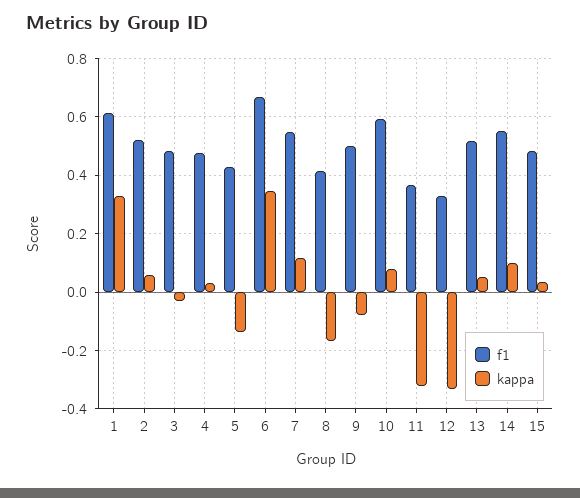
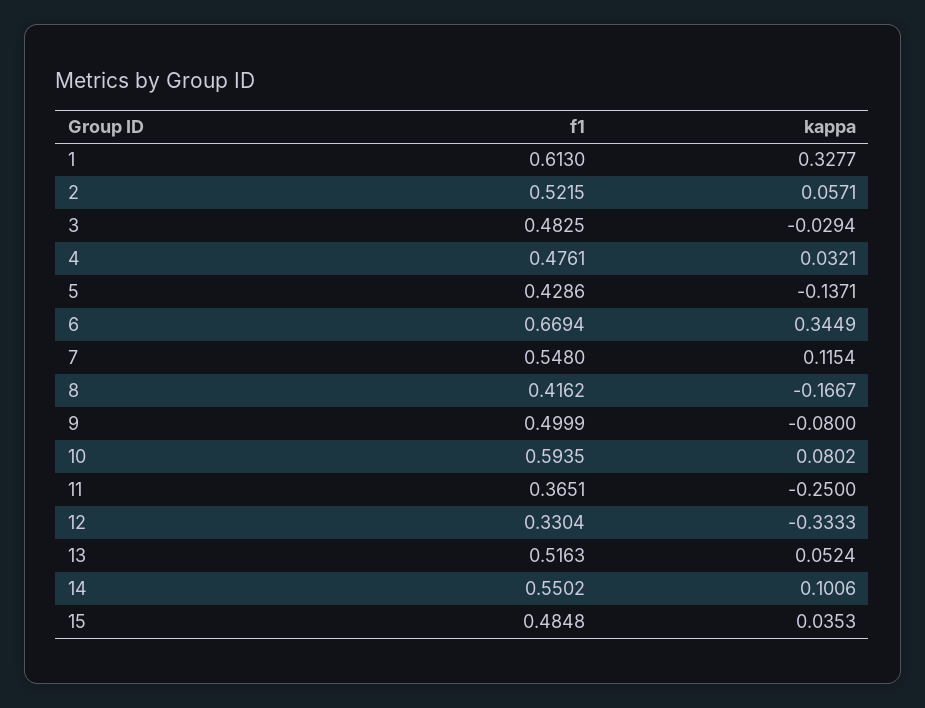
  {
    "f1": {
      "1": 0.613,
      "2": 0.5215,
      "3": 0.4825,
      "4": 0.4761,
      "5": 0.4286,
      "6": 0.6694,
      "7": 0.548,
      "8": 0.4162,
      "9": 0.4999,
      "10": 0.5935,
      "11": 0.3651,
      "12": 0.3304,
      "13": 0.5163,
      "14": 0.5502,
      "15": 0.4848
    },
    "kappa": {
      "1": 0.3277,
      "2": 0.0571,
      "3": -0.0294,
      "4": 0.0321,
      "5": -0.1371,
      "6": 0.3449,
      "7": 0.1154,
      "8": -0.1667,
      "9": -0.08,
      "10": 0.0802,
-     "11": -0.325,
+     "11": -0.25,
      "12": -0.3333,
      "13": 0.0524,
      "14": 0.1006,
      "15": 0.0353
    }
  }

